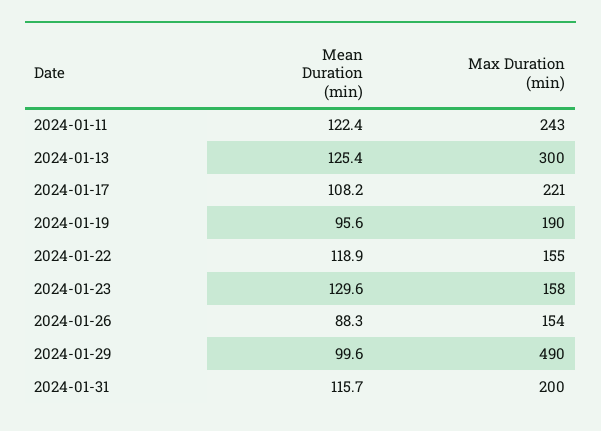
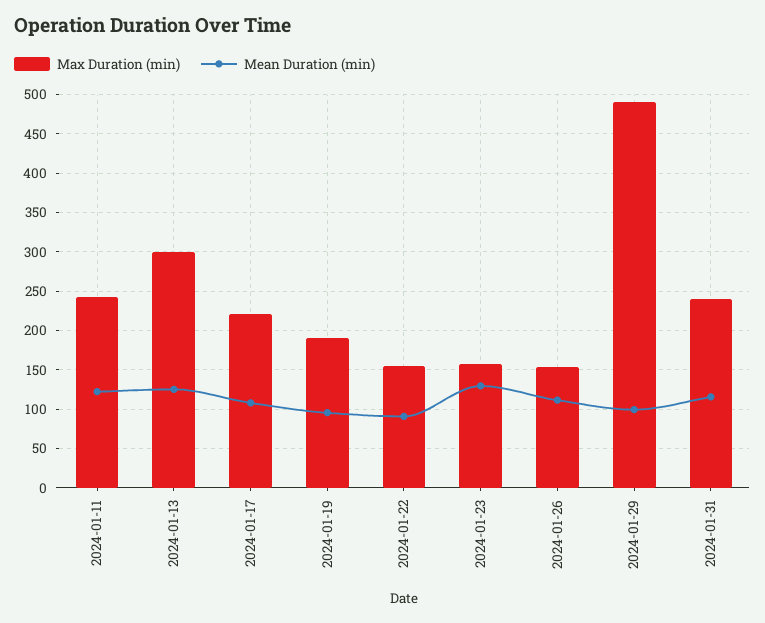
  {
    "Mean Duration (min)": {
      "2024-01-11": 122.4,
      "2024-01-13": 125.4,
      "2024-01-17": 108.2,
      "2024-01-19": 95.6,
-     "2024-01-22": 118.9,
+     "2024-01-22": 90,
      "2024-01-23": 129.6,
-     "2024-01-26": 88.3,
+     "2024-01-26": 110,
      "2024-01-29": 99.6,
      "2024-01-31": 115.7
    },
    "Max Duration (min)": {
      "2024-01-11": 243,
      "2024-01-13": 300,
      "2024-01-17": 221,
      "2024-01-19": 190,
      "2024-01-22": 155,
      "2024-01-23": 158,
      "2024-01-26": 154,
      "2024-01-29": 490,
-     "2024-01-31": 200
+     "2024-01-31": 240
    }
  }

